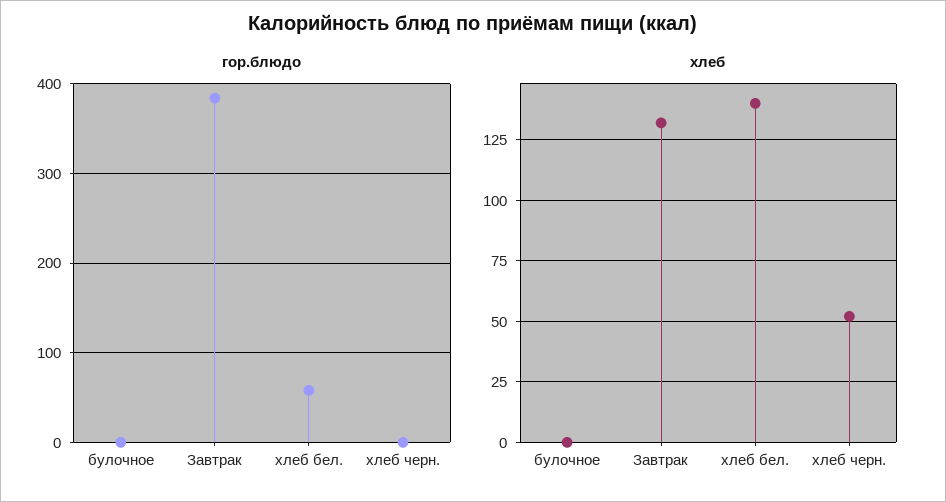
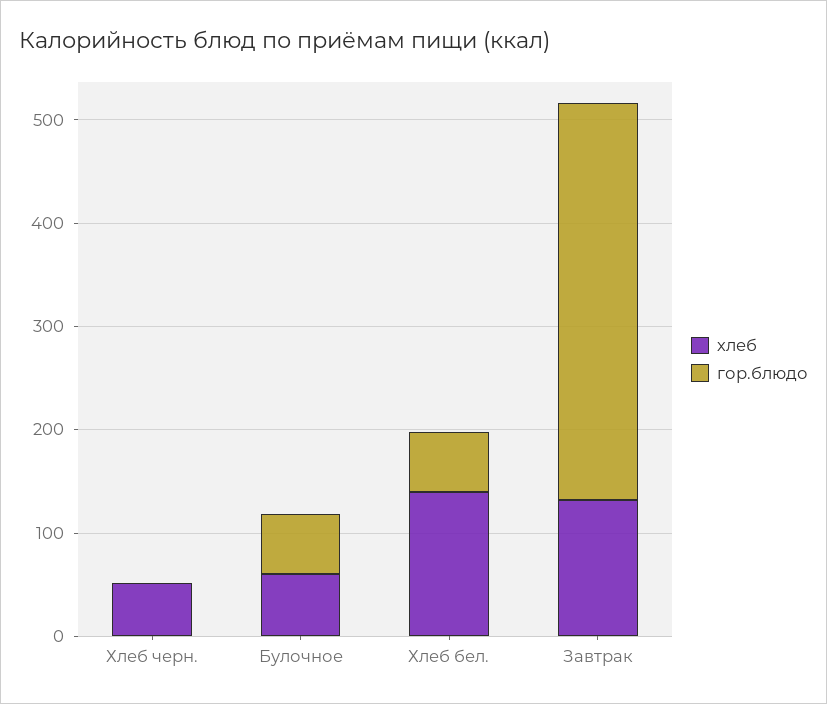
  {
    "гор.блюдо": {
-     "булочное": 0,
+     "булочное": 60,
      "Завтрак": 380,
      "хлеб бел.": 60,
      "хлеб черн.": 0
    },
    "хлеб": {
-     "булочное": 0,
+     "булочное": 60,
      "Завтрак": 130,
      "хлеб бел.": 140,
      "хлеб черн.": 50
    }
  }

